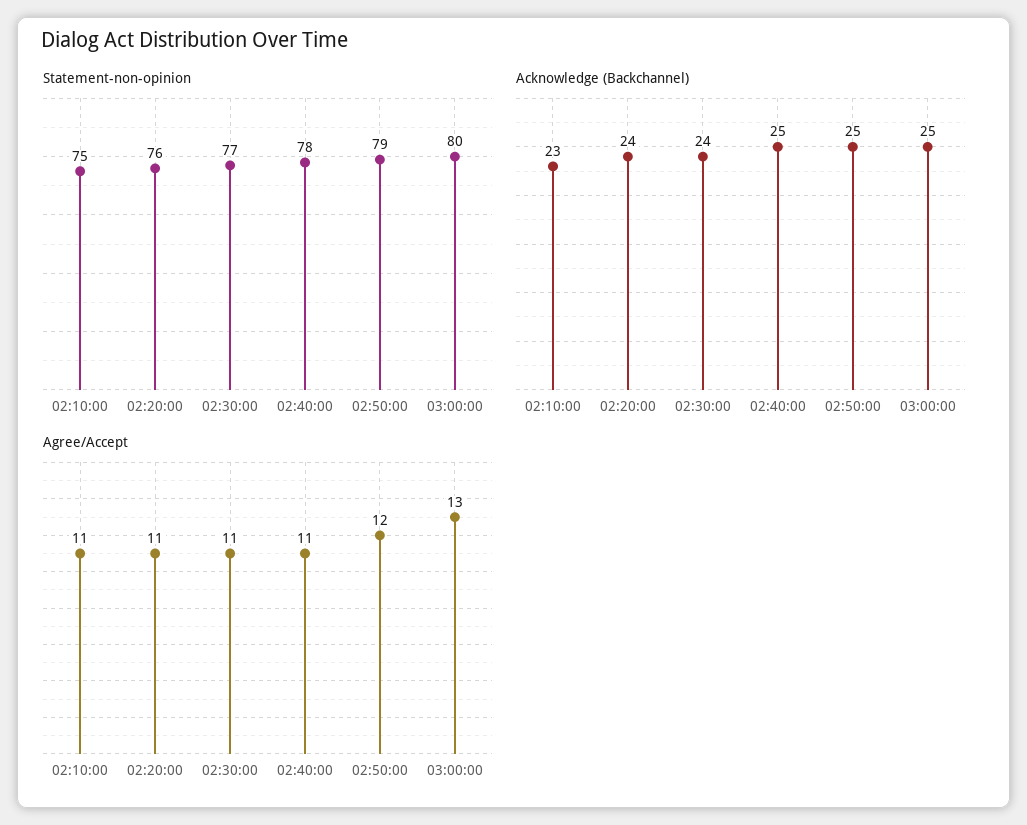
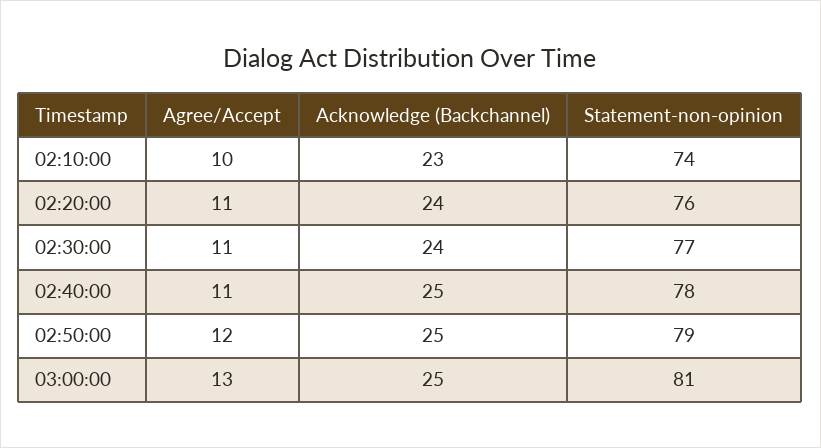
  {
    "Statement-non-opinion": {
-     "02:10:00": 75,
+     "02:10:00": 74,
      "02:20:00": 76,
      "02:30:00": 77,
      "02:40:00": 78,
      "02:50:00": 79,
-     "03:00:00": 80
+     "03:00:00": 81
    },
    "Acknowledge (Backchannel)": {
      "02:10:00": 23,
      "02:20:00": 24,
      "02:30:00": 24,
      "02:40:00": 25,
      "02:50:00": 25,
      "03:00:00": 25
    },
    "Agree/Accept": {
-     "02:10:00": 11,
+     "02:10:00": 10,
      "02:20:00": 11,
      "02:30:00": 11,
      "02:40:00": 11,
      "02:50:00": 12,
      "03:00:00": 13
    }
  }

